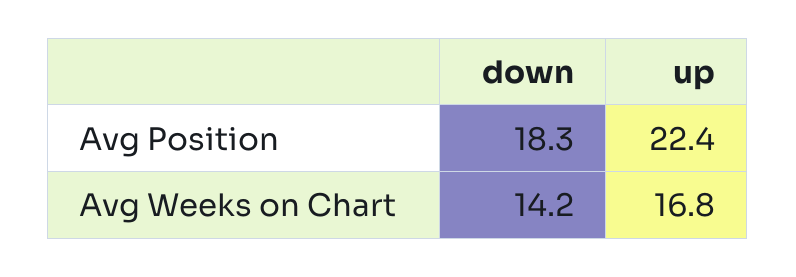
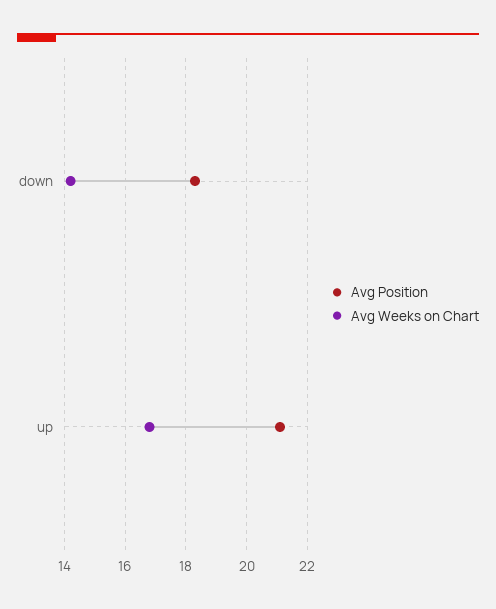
  {
    "Avg Position": {
      "down": 18.3,
-     "up": 22.4
+     "up": 21
    },
    "Avg Weeks on Chart": {
      "down": 14.2,
      "up": 16.8
    }
  }

